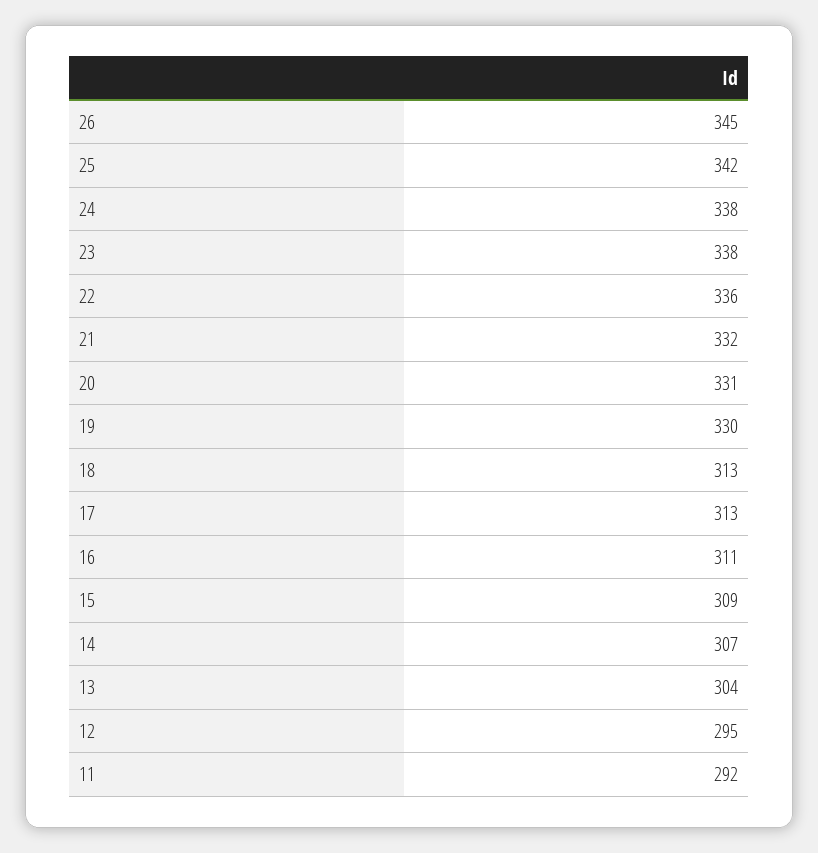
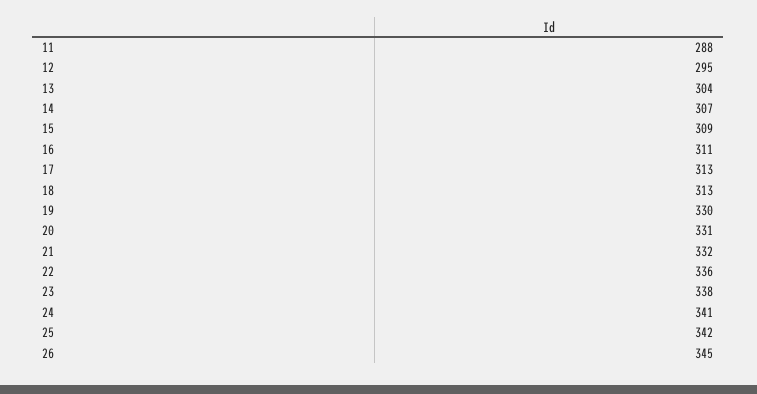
  {
    "26": 345,
    "25": 342,
-   "24": 338,
+   "24": 341,
    "23": 338,
    "22": 336,
    "21": 332,
    "20": 331,
    "19": 330,
    "18": 313,
    "17": 313,
    "16": 311,
    "15": 309,
    "14": 307,
    "13": 304,
    "12": 295,
-   "11": 292
+   "11": 288
  }

